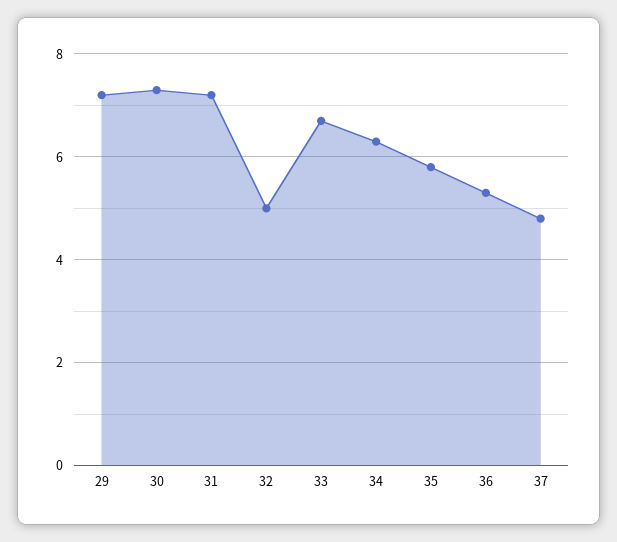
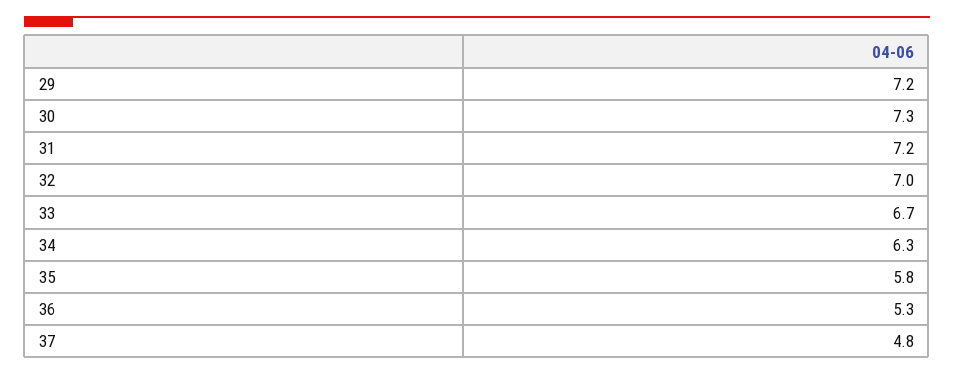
  {
    "29": 7.2,
    "30": 7.3,
    "31": 7.2,
-   "32": 5,
+   "32": 7,
    "33": 6.7,
    "34": 6.3,
    "35": 5.8,
    "36": 5.3,
    "37": 4.8
  }

